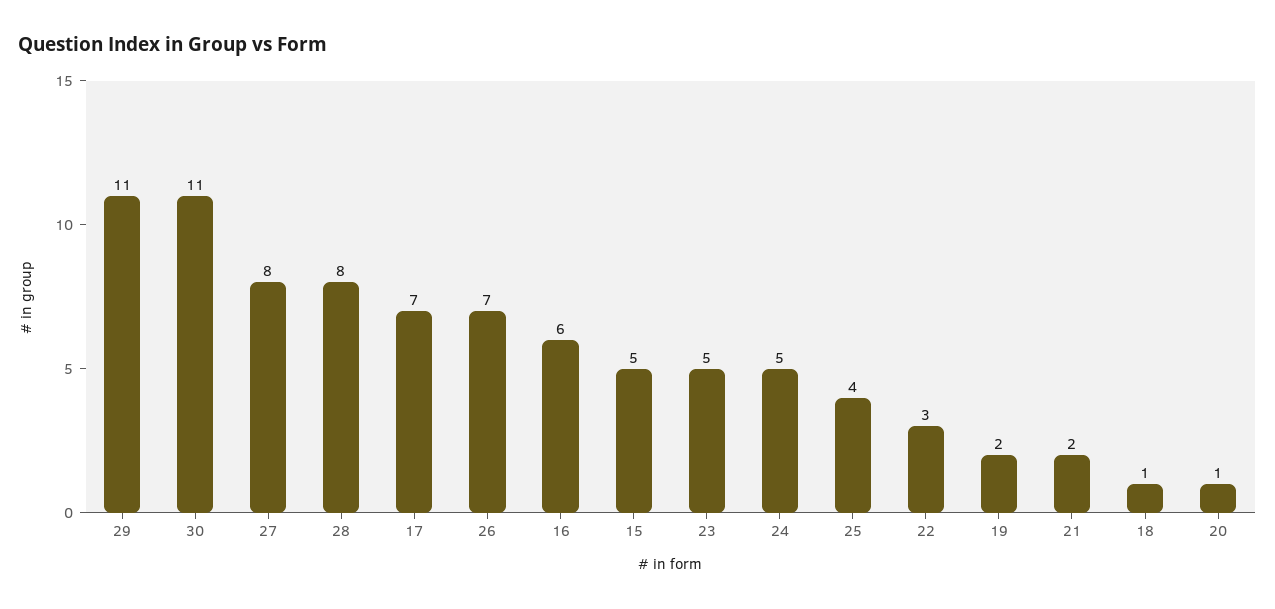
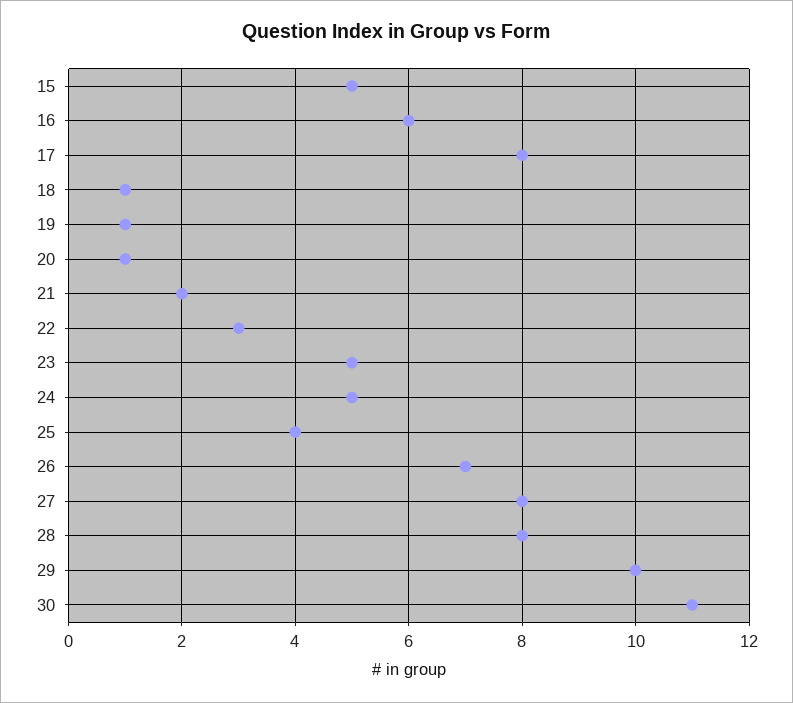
  {
-   "29": 11,
+   "29": 10,
    "30": 11,
    "27": 8,
    "28": 8,
-   "17": 7,
+   "17": 8,
    "26": 7,
    "16": 6,
    "15": 5,
    "23": 5,
    "24": 5,
    "25": 4,
    "22": 3,
-   "19": 2,
+   "19": 1,
    "21": 2,
    "18": 1,
    "20": 1
  }

